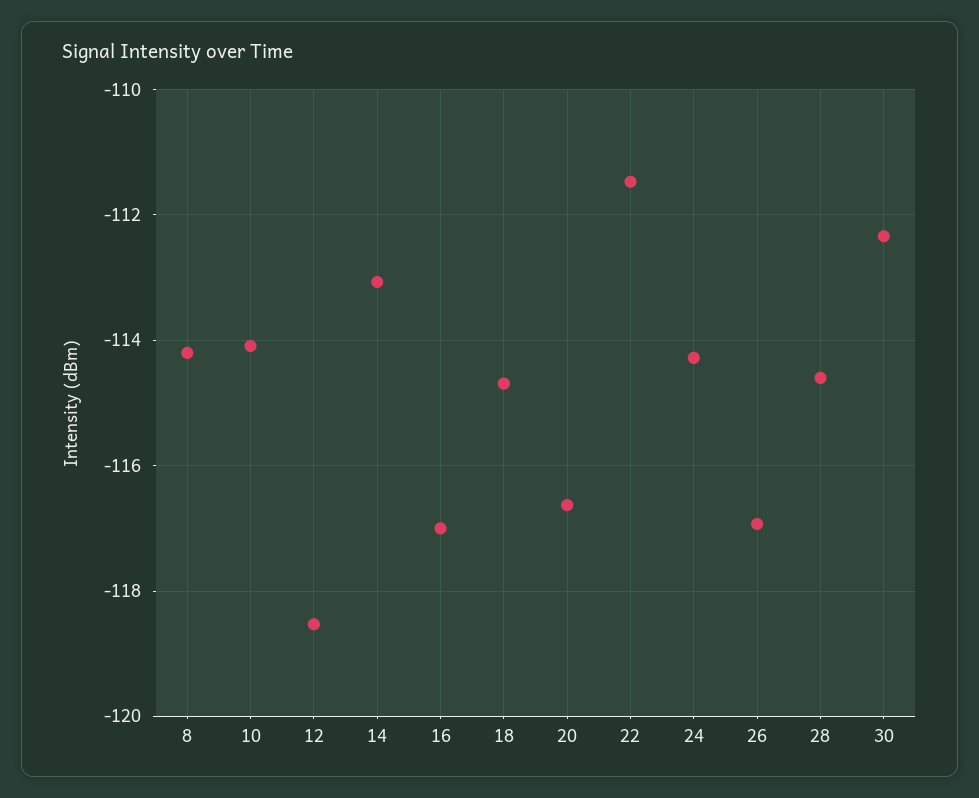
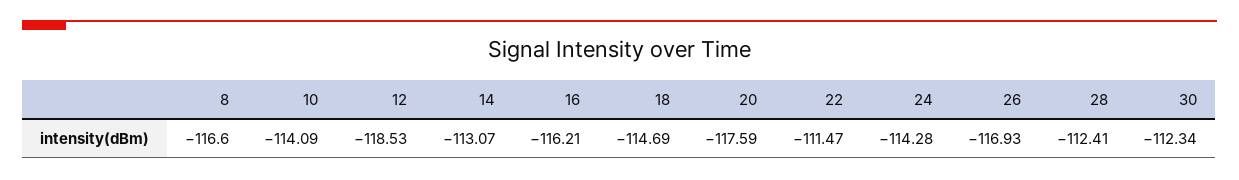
  {
-   "8": -114.2,
+   "8": -116.6,
    "10": -114.09,
    "12": -118.53,
    "14": -113.07,
-   "16": -117,
+   "16": -116.21,
    "18": -114.69,
-   "20": -116.6,
+   "20": -117.59,
    "22": -111.47,
    "24": -114.28,
    "26": -116.93,
-   "28": -114.6,
+   "28": -112.41,
    "30": -112.34
  }

